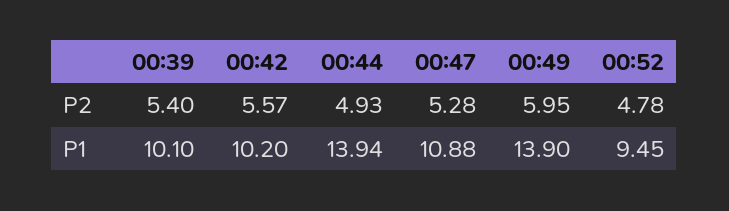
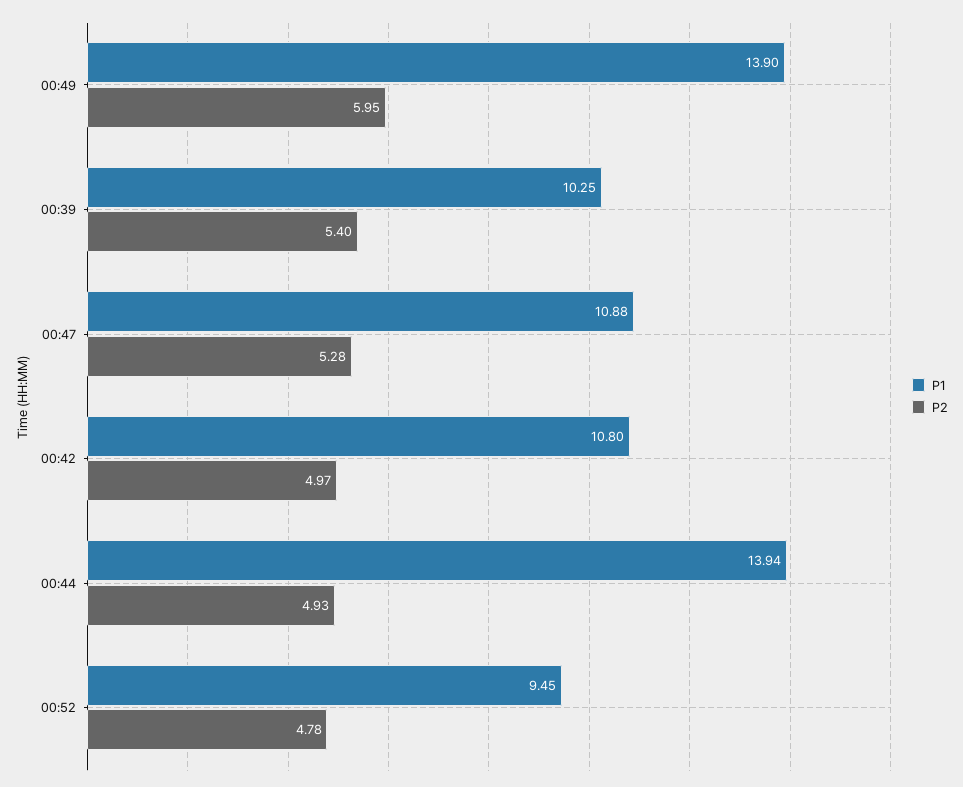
  {
    "P2": {
      "00:39": 5.4,
-     "00:42": 5.57,
+     "00:42": 4.97,
      "00:44": 4.93,
      "00:47": 5.28,
      "00:49": 5.95,
      "00:52": 4.78
    },
    "P1": {
-     "00:39": 10.1,
+     "00:39": 10.25,
-     "00:42": 10.2,
+     "00:42": 10.8,
      "00:44": 13.94,
      "00:47": 10.88,
      "00:49": 13.9,
      "00:52": 9.45
    }
  }

